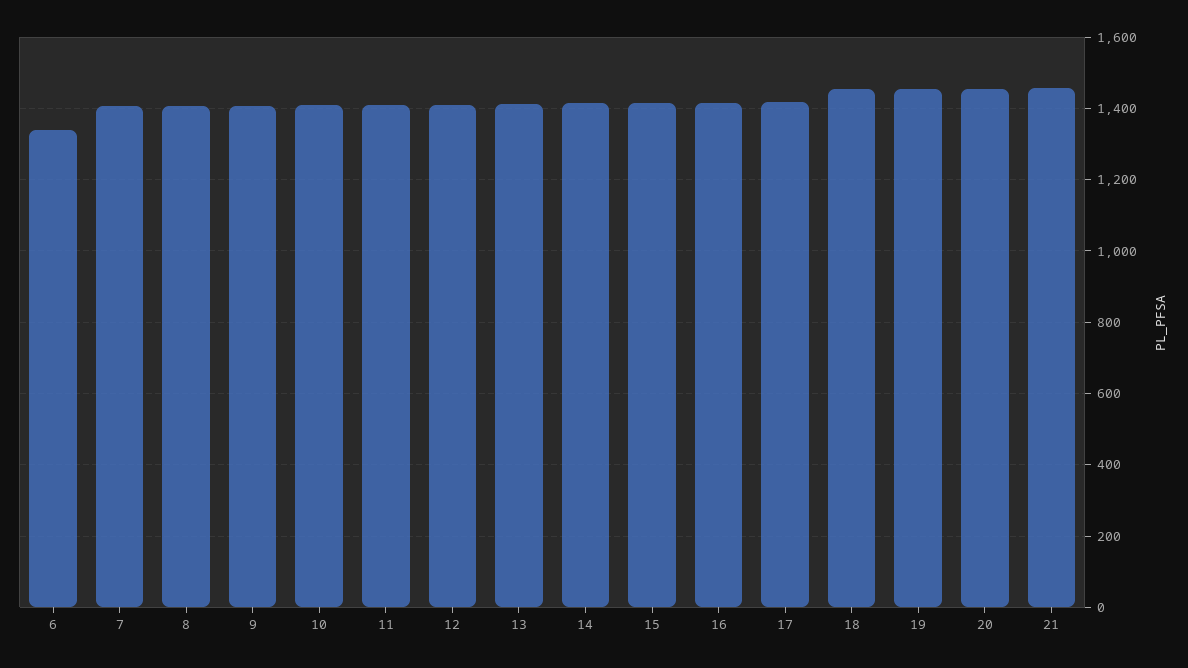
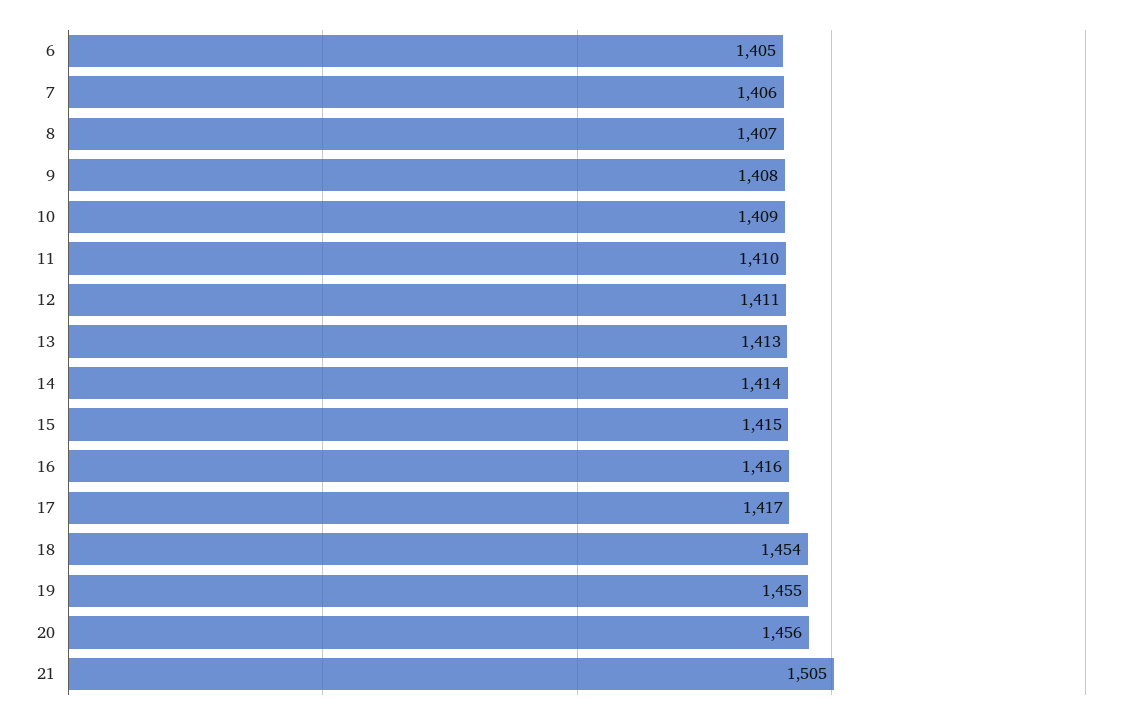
  {
-   "6": 1340,
+   "6": 1405,
    "7": 1406,
    "8": 1407,
    "9": 1408,
    "10": 1409,
    "11": 1410,
    "12": 1411,
    "13": 1413,
    "14": 1414,
    "15": 1415,
    "16": 1416,
    "17": 1417,
    "18": 1454,
    "19": 1455,
    "20": 1456,
-   "21": 1460
+   "21": 1505
  }

